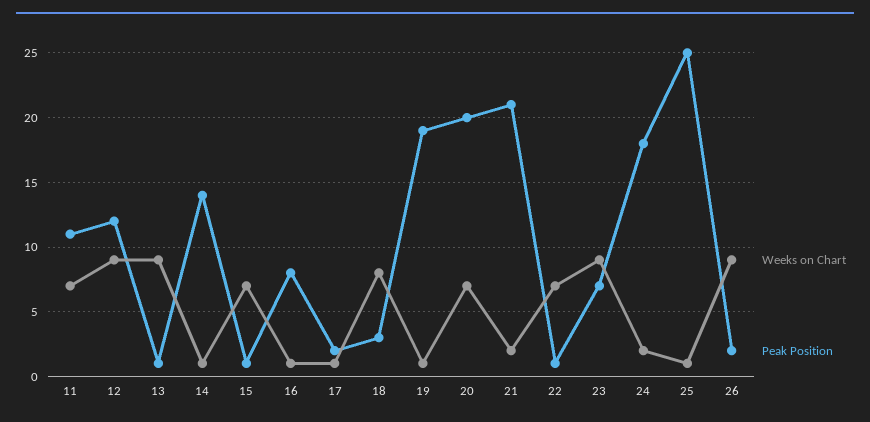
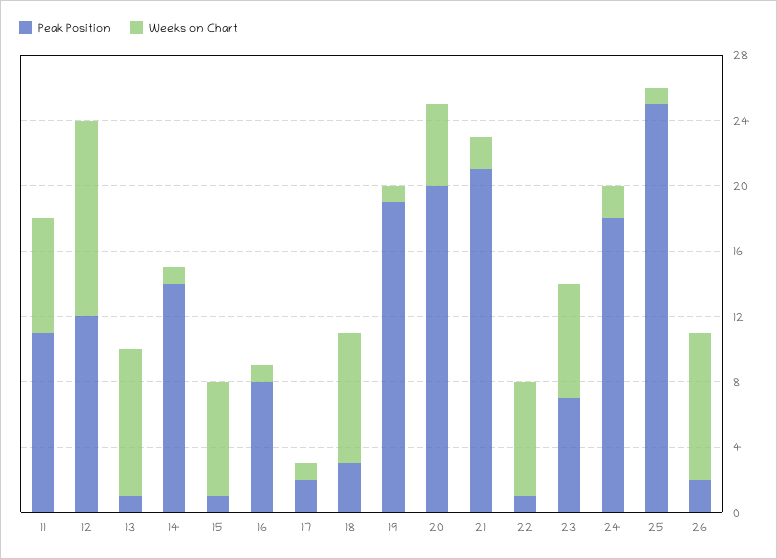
  {
    "Weeks on Chart": {
      "11": 7,
-     "12": 9,
+     "12": 12,
      "13": 9,
      "14": 1,
      "15": 7,
      "16": 1,
      "17": 1,
      "18": 8,
      "19": 1,
-     "20": 7,
+     "20": 5,
      "21": 2,
      "22": 7,
-     "23": 9,
+     "23": 7,
      "24": 2,
      "25": 1,
      "26": 9
    },
    "Peak Position": {
      "11": 11,
      "12": 12,
      "13": 1,
      "14": 14,
      "15": 1,
      "16": 8,
      "17": 2,
      "18": 3,
      "19": 19,
      "20": 20,
      "21": 21,
      "22": 1,
      "23": 7,
      "24": 18,
      "25": 25,
      "26": 2
    }
  }

